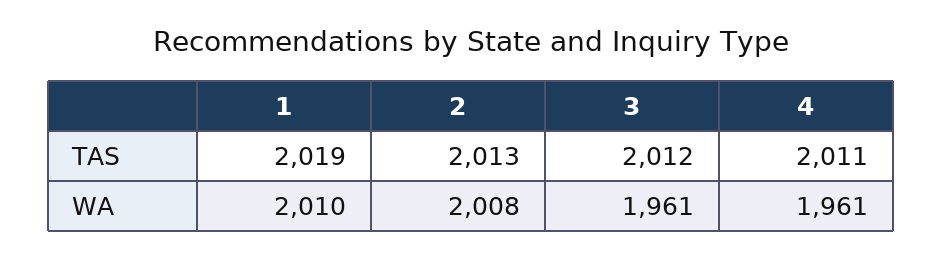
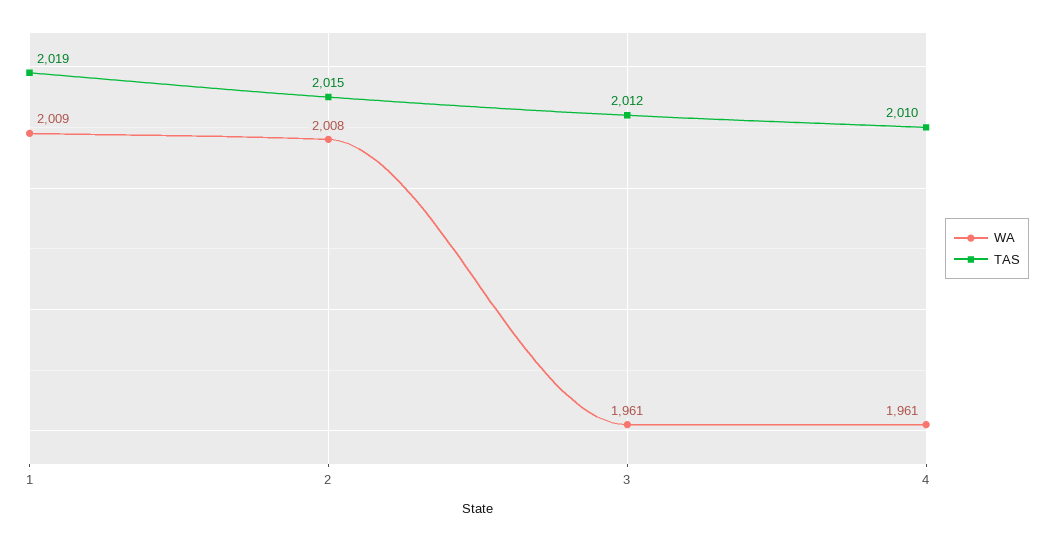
  {
    "TAS": {
      "1": 2019,
-     "2": 2013,
+     "2": 2015,
      "3": 2012,
-     "4": 2011
+     "4": 2010
    },
    "WA": {
-     "1": 2010,
+     "1": 2009,
      "2": 2008,
      "3": 1961,
      "4": 1961
    }
  }

